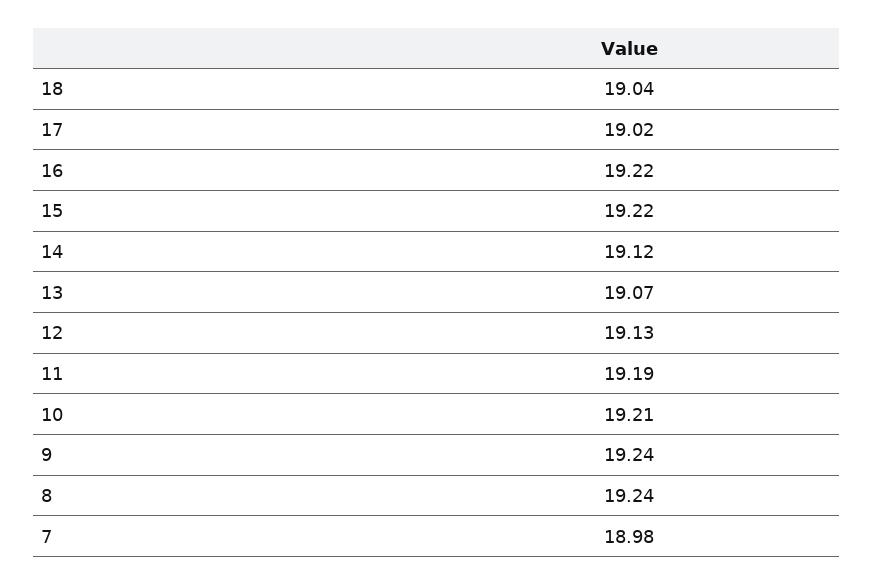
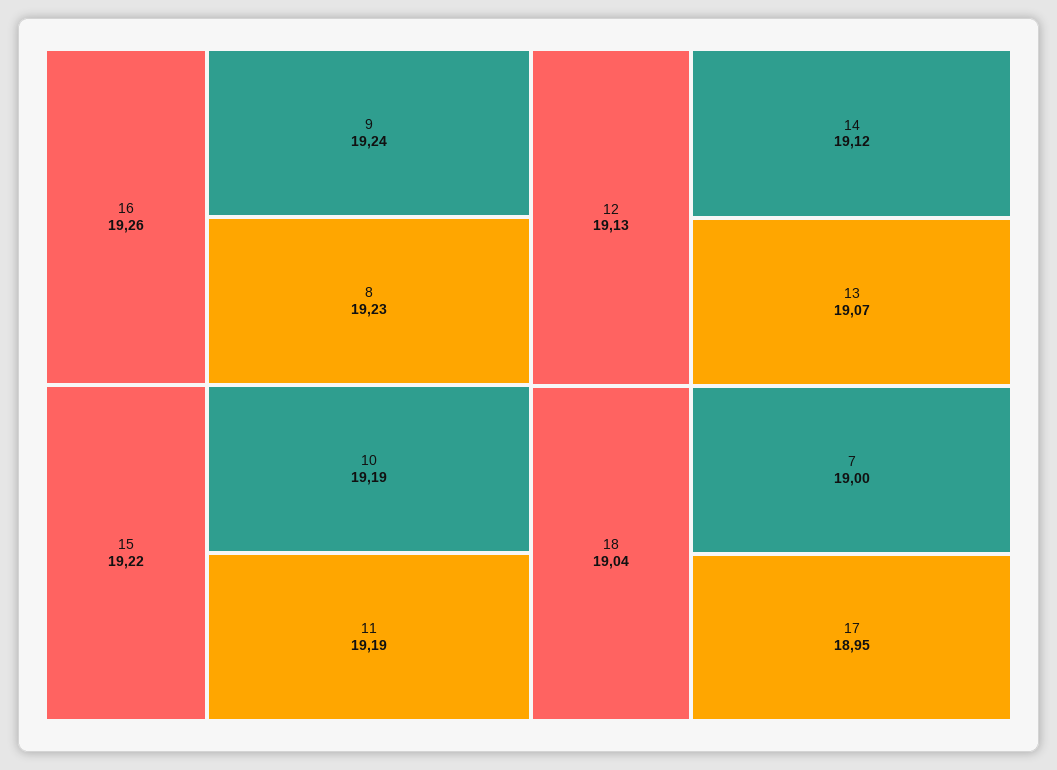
  {
    "18": 19.04,
-   "17": 19.02,
+   "17": 18.95,
-   "16": 19.22,
+   "16": 19.26,
    "15": 19.22,
    "14": 19.12,
    "13": 19.07,
    "12": 19.13,
    "11": 19.19,
-   "10": 19.21,
+   "10": 19.19,
    "9": 19.24,
-   "8": 19.24,
+   "8": 19.23,
-   "7": 18.98
+   "7": 19
  }

